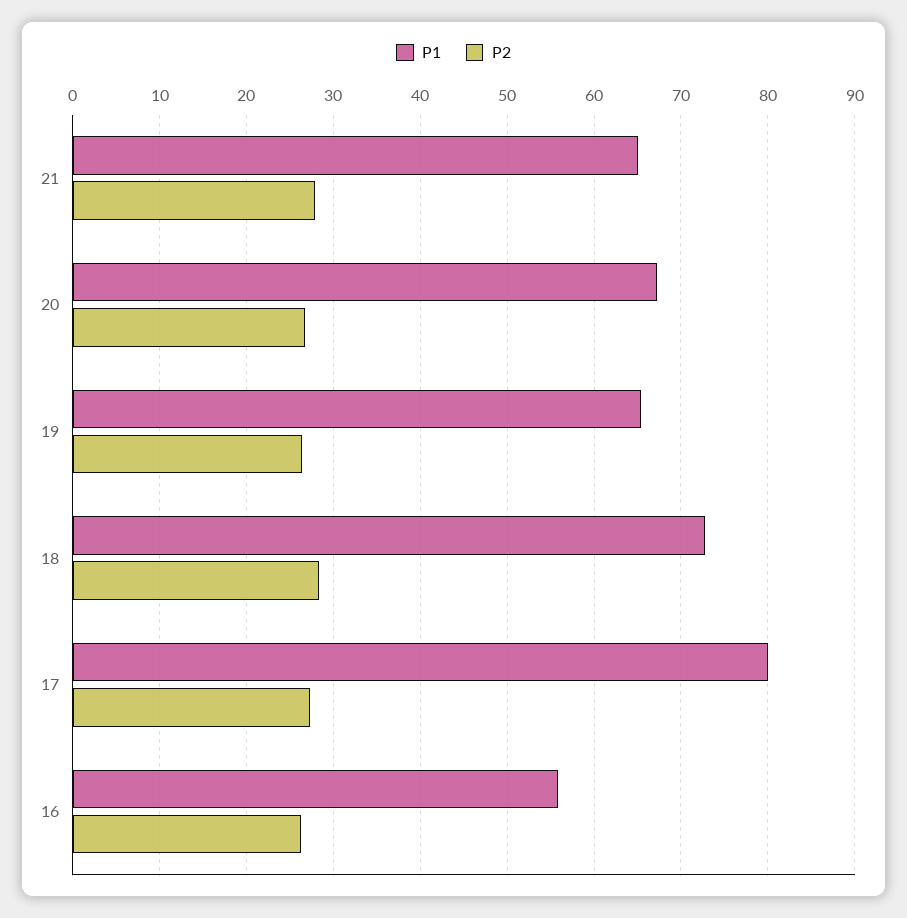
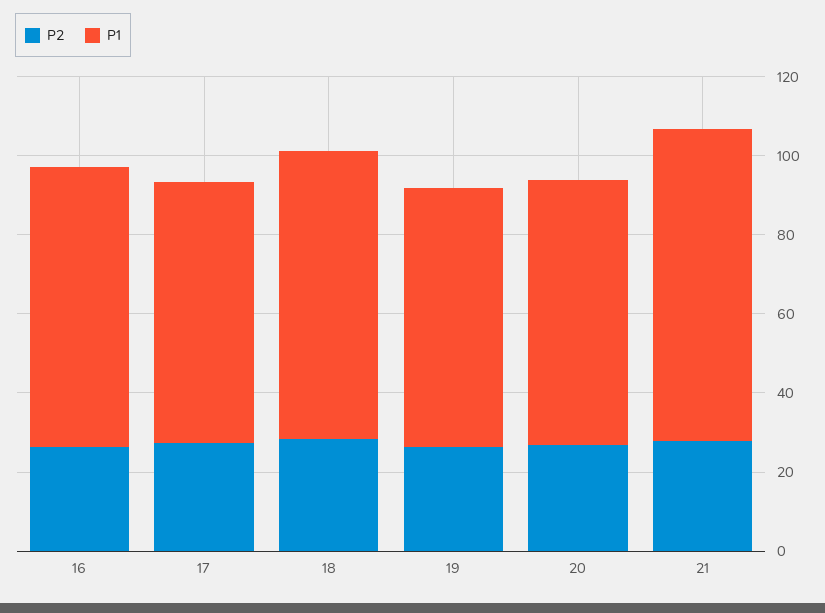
  {
    "P1": {
-     "21": 65,
+     "21": 80,
      "20": 67,
      "19": 65,
      "18": 73,
-     "17": 80,
+     "17": 65,
-     "16": 56
+     "16": 70
    },
    "P2": {
      "21": 28,
      "20": 27,
      "19": 26,
      "18": 28,
      "17": 27,
      "16": 26
    }
  }

